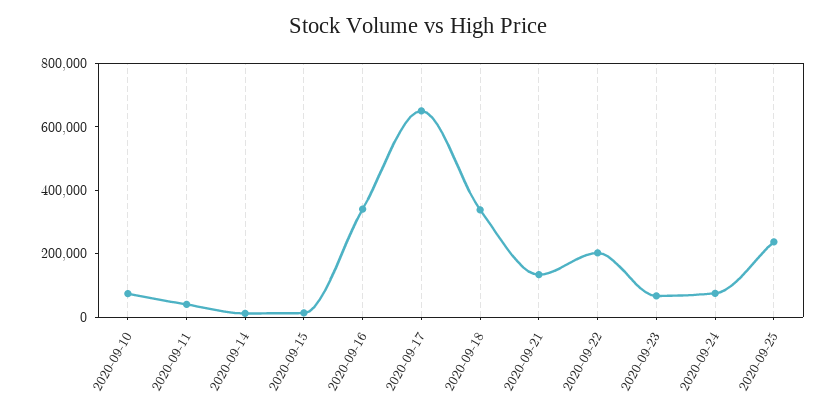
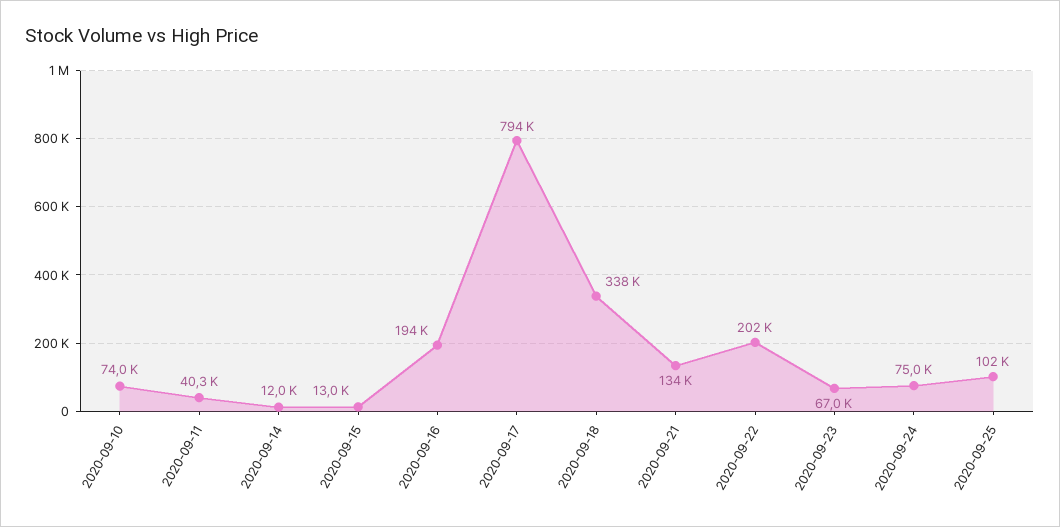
  {
    "2020-09-10": 74000,
    "2020-09-11": 40300,
    "2020-09-14": 12000,
    "2020-09-15": 13000,
-   "2020-09-16": 350000,
+   "2020-09-16": 194000,
-   "2020-09-17": 650000,
+   "2020-09-17": 794000,
    "2020-09-18": 338000,
    "2020-09-21": 134000,
    "2020-09-22": 202000,
    "2020-09-23": 67000,
    "2020-09-24": 75000,
-   "2020-09-25": 250000
+   "2020-09-25": 102000
  }

